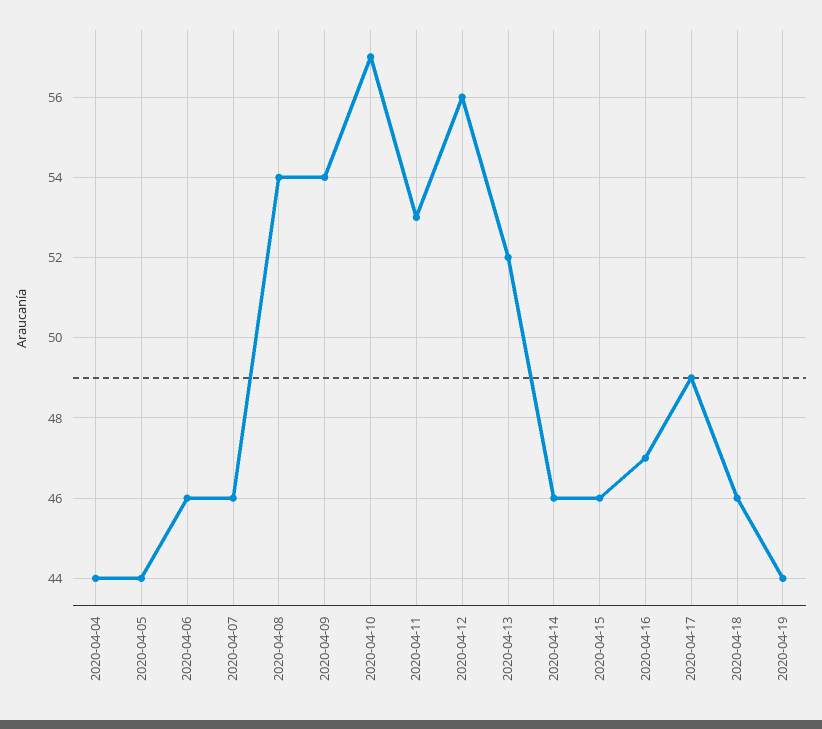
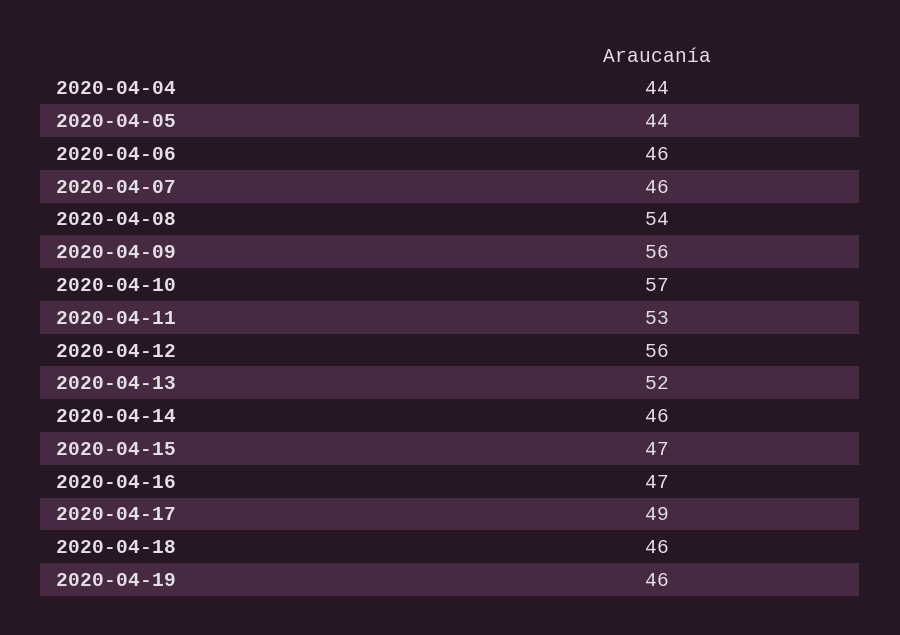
  {
    "2020-04-04": 44,
    "2020-04-05": 44,
    "2020-04-06": 46,
    "2020-04-07": 46,
    "2020-04-08": 54,
-   "2020-04-09": 54,
+   "2020-04-09": 56,
    "2020-04-10": 57,
    "2020-04-11": 53,
    "2020-04-12": 56,
    "2020-04-13": 52,
    "2020-04-14": 46,
-   "2020-04-15": 46,
+   "2020-04-15": 47,
    "2020-04-16": 47,
    "2020-04-17": 49,
    "2020-04-18": 46,
-   "2020-04-19": 44
+   "2020-04-19": 46
  }

